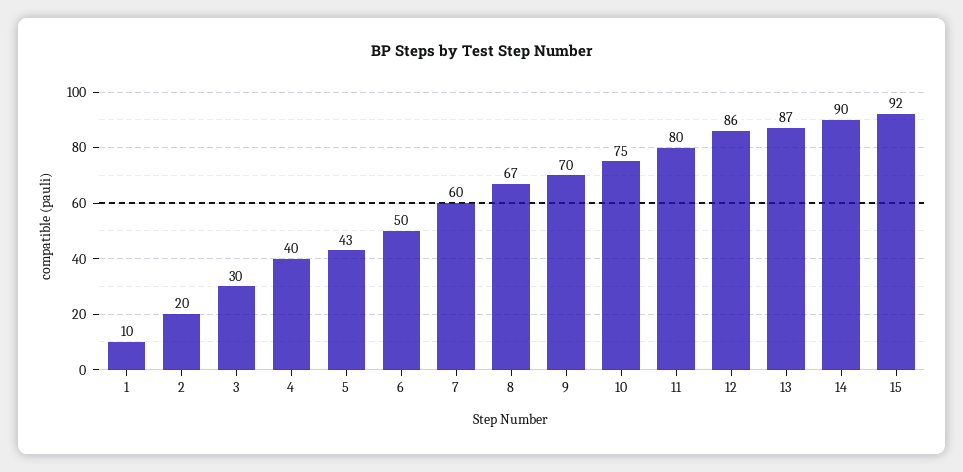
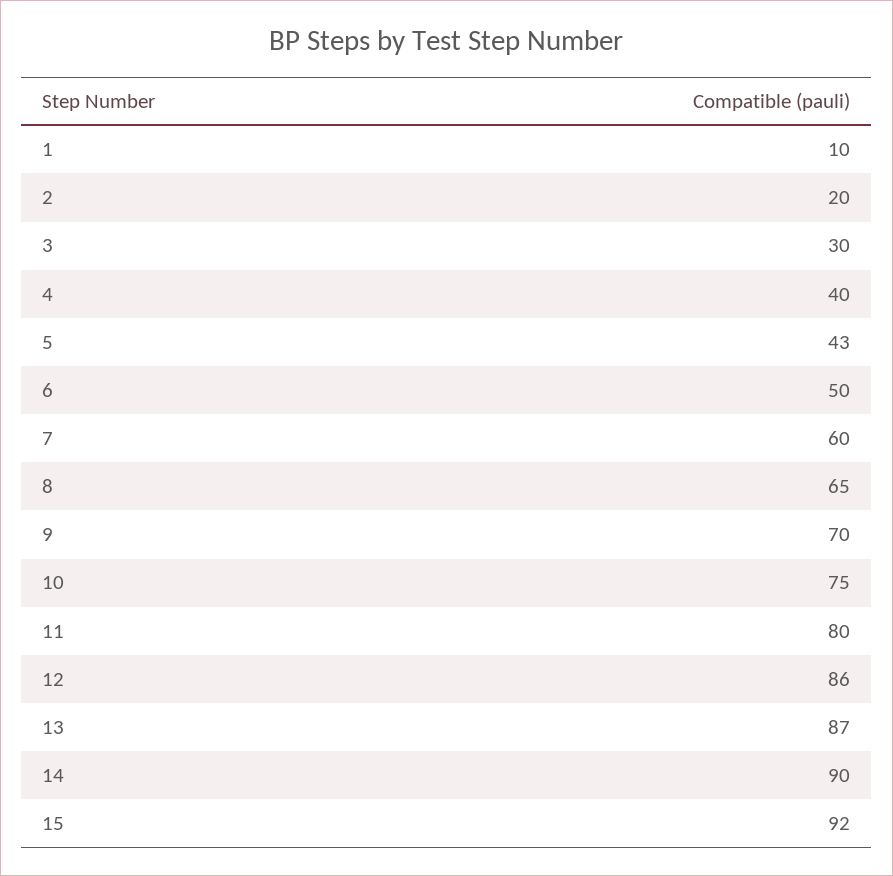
  {
    "1": 10,
    "2": 20,
    "3": 30,
    "4": 40,
    "5": 43,
    "6": 50,
    "7": 60,
-   "8": 67,
+   "8": 65,
    "9": 70,
    "10": 75,
    "11": 80,
    "12": 86,
    "13": 87,
    "14": 90,
    "15": 92
  }

